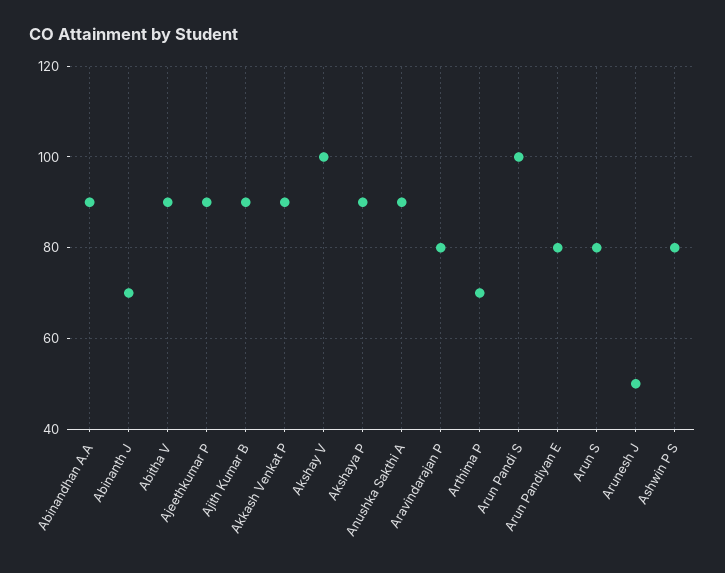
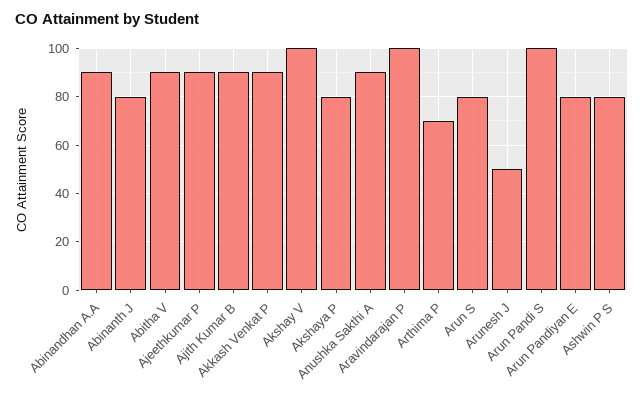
  {
    "Abinandhan A.A": 90,
-   "Abinanth J": 70,
+   "Abinanth J": 80,
    "Abitha V": 90,
    "Ajeethkumar P": 90,
    "Ajith Kumar B": 90,
    "Akkash Venkat P": 90,
    "Akshay V": 100,
-   "Akshaya P": 90,
+   "Akshaya P": 80,
    "Anushka Sakthi A": 90,
-   "Aravindarajan P": 80,
+   "Aravindarajan P": 100,
    "Arthima P": 70,
    "Arun Pandi S": 100,
    "Arun Pandiyan E": 80,
    "Arun S": 80,
    "Arunesh J": 50,
    "Ashwin P S": 80
  }

